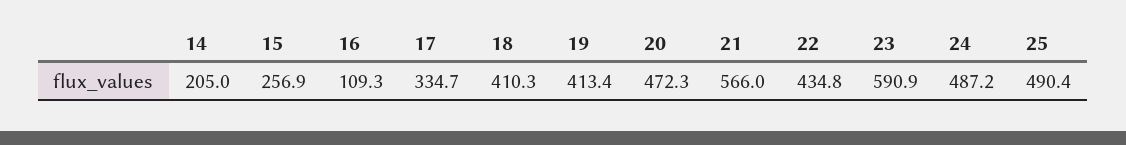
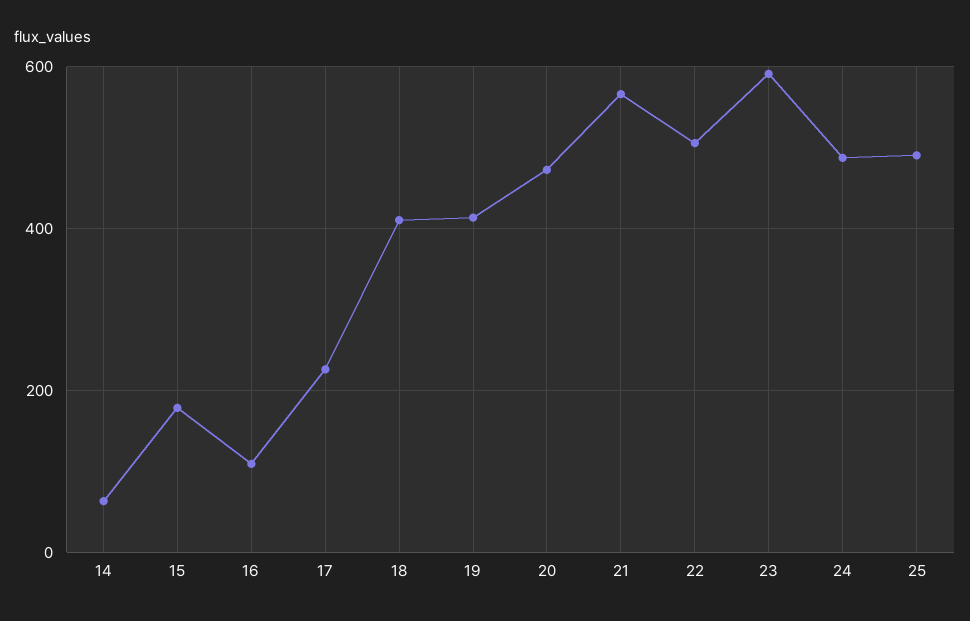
  {
-   "14": 205,
+   "14": 60,
-   "15": 256.9,
+   "15": 180,
    "16": 109.3,
-   "17": 334.7,
+   "17": 220,
    "18": 410.3,
    "19": 413.4,
    "20": 472.3,
    "21": 566,
-   "22": 434.8,
+   "22": 500,
    "23": 590.9,
    "24": 487.2,
    "25": 490.4
  }

